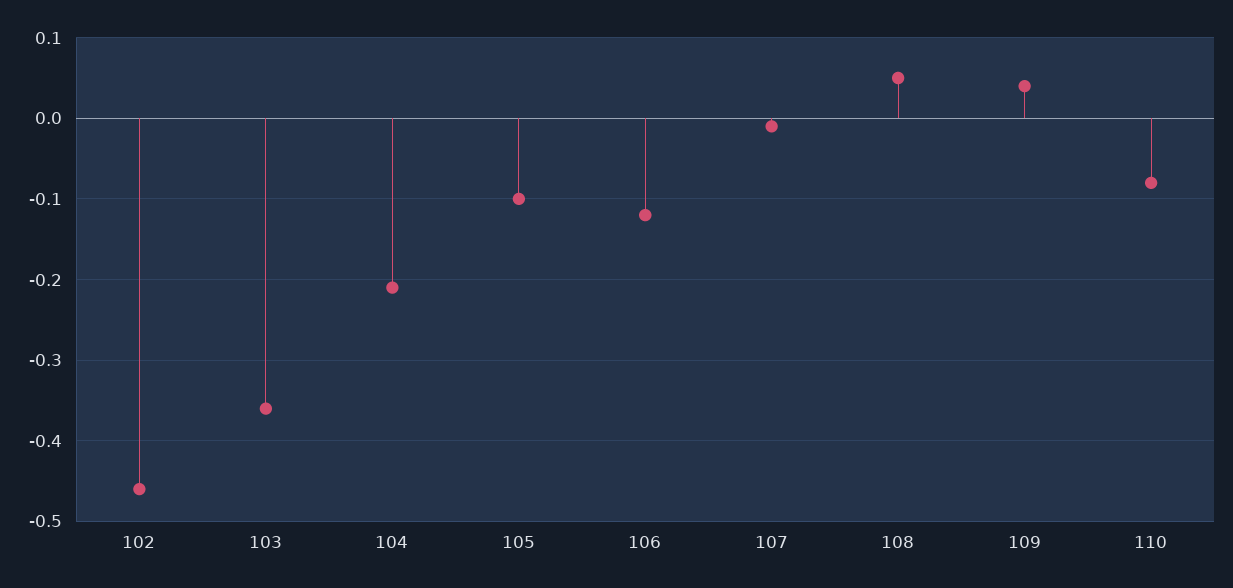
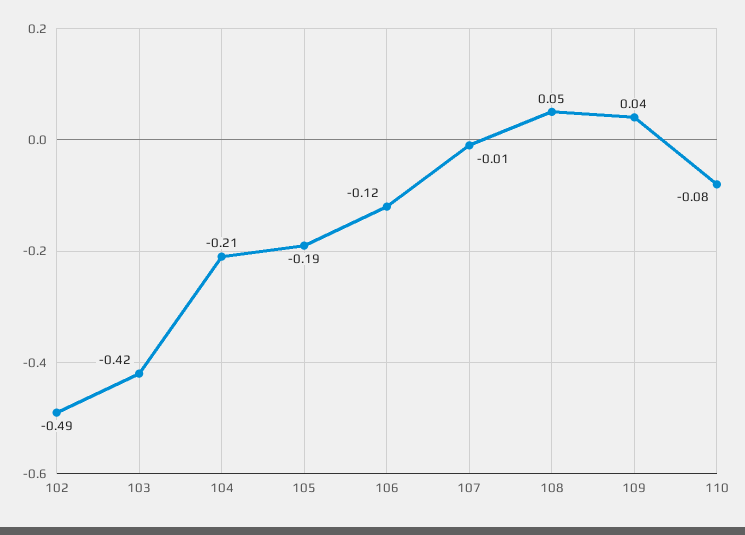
  {
-   "102": -0.46,
+   "102": -0.49,
-   "103": -0.36,
+   "103": -0.42,
    "104": -0.21,
-   "105": -0.1,
+   "105": -0.19,
    "106": -0.12,
    "107": -0.01,
    "108": 0.05,
    "109": 0.04,
    "110": -0.08
  }

